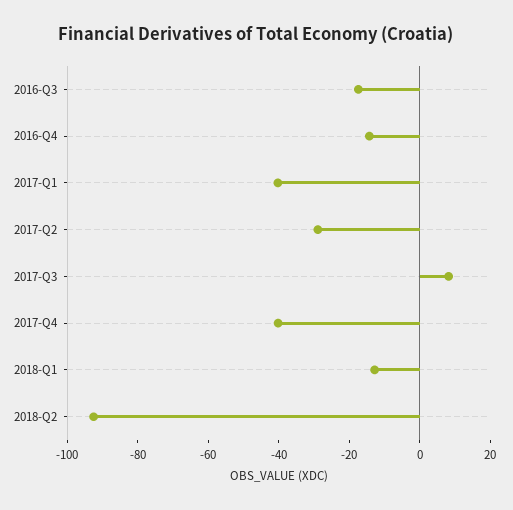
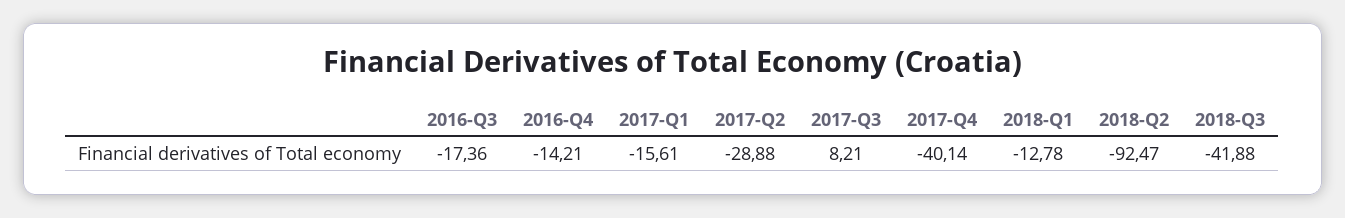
  {
    "2016-Q3": -17.36,
    "2016-Q4": -14.21,
-   "2017-Q1": -40,
+   "2017-Q1": -15.61,
    "2017-Q2": -28.88,
    "2017-Q3": 8.21,
    "2017-Q4": -40.14,
    "2018-Q1": -12.78,
-   "2018-Q2": -92.47
+   "2018-Q2": -92.47,
+   "2018-Q3": -41.88
  }

